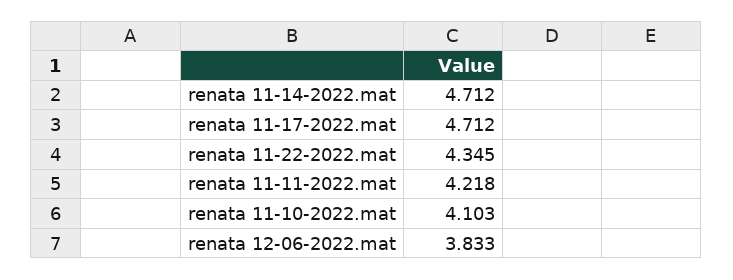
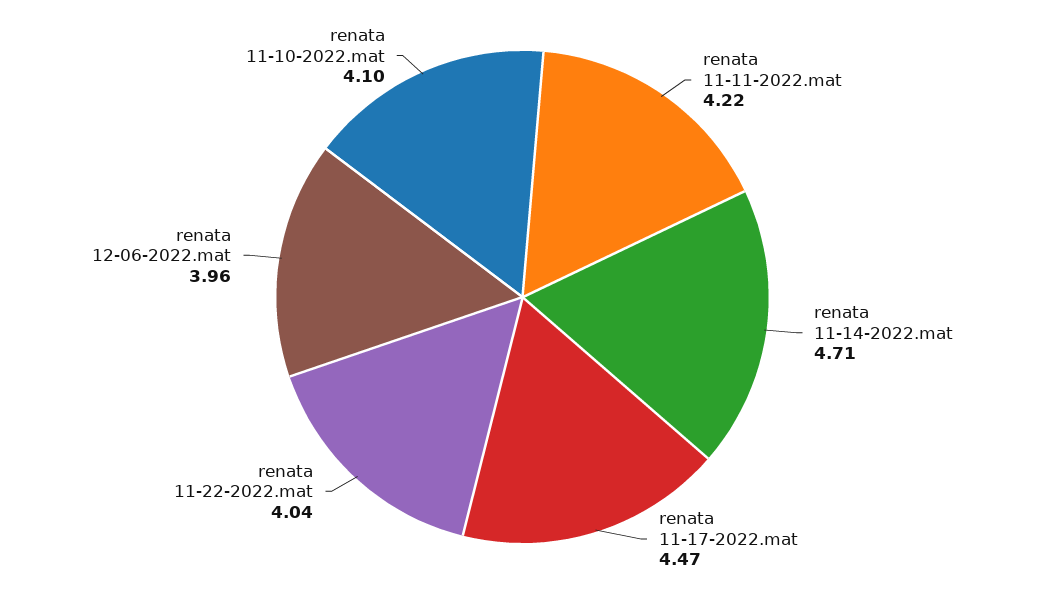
  {
    "renata 11-14-2022.mat": 4.712,
-   "renata 11-17-2022.mat": 4.712,
+   "renata 11-17-2022.mat": 4.47,
-   "renata 11-22-2022.mat": 4.345,
+   "renata 11-22-2022.mat": 4.04,
    "renata 11-11-2022.mat": 4.218,
    "renata 11-10-2022.mat": 4.103,
-   "renata 12-06-2022.mat": 3.833
+   "renata 12-06-2022.mat": 3.96
  }

